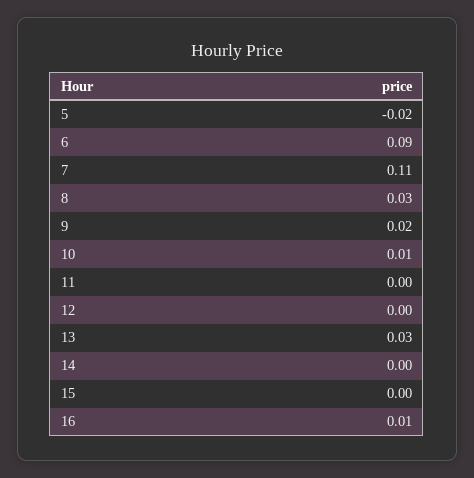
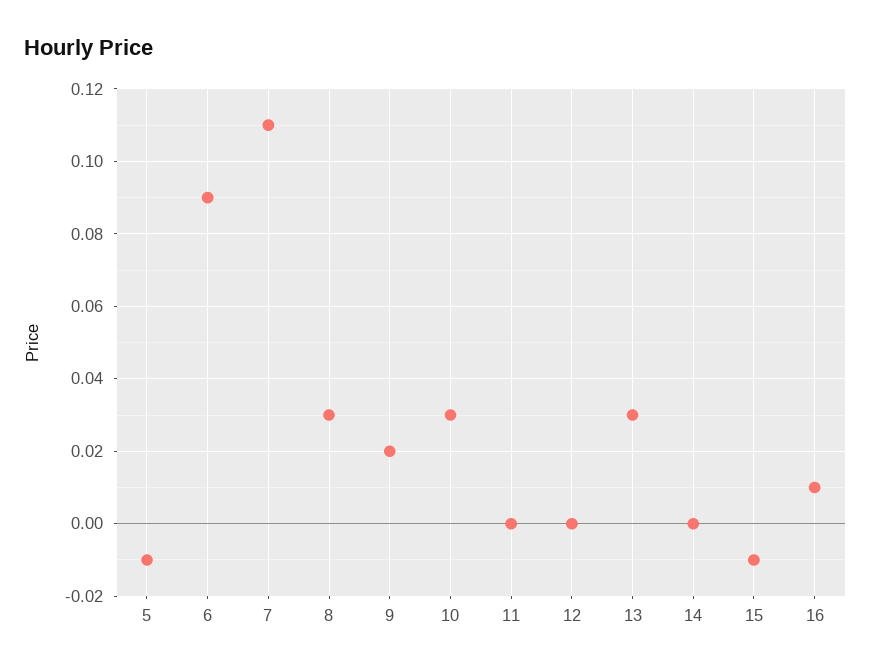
  {
-   "5": -0.02,
+   "5": -0.01,
    "6": 0.09,
    "7": 0.11,
    "8": 0.03,
    "9": 0.02,
-   "10": 0.01,
+   "10": 0.03,
    "11": 0,
    "12": 0,
    "13": 0.03,
    "14": 0,
-   "15": 0,
+   "15": -0.01,
    "16": 0.01
  }

